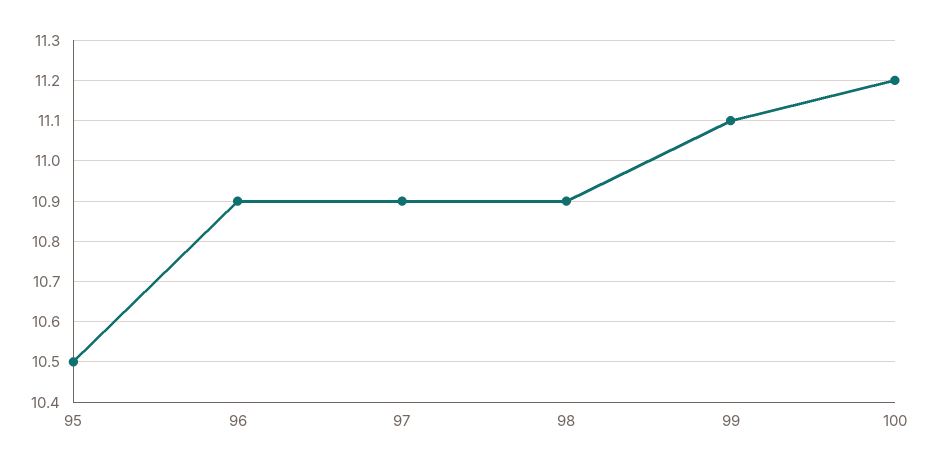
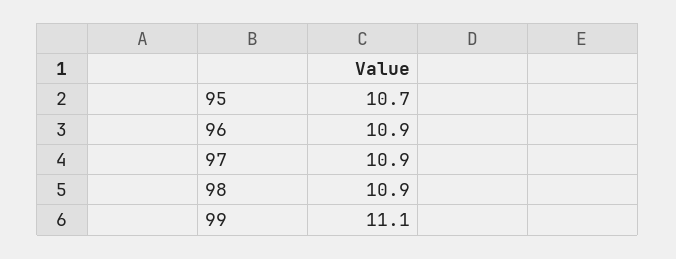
  {
-   "95": 10.5,
+   "95": 10.7,
    "96": 10.9,
    "97": 10.9,
    "98": 10.9,
-   "99": 11.1,
+   "99": 11.1
-   "100": 11.2
  }

